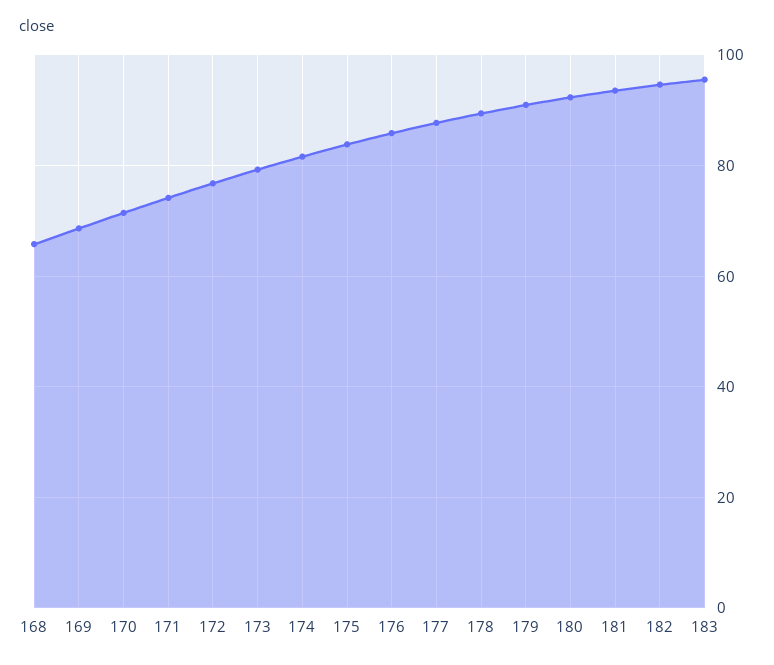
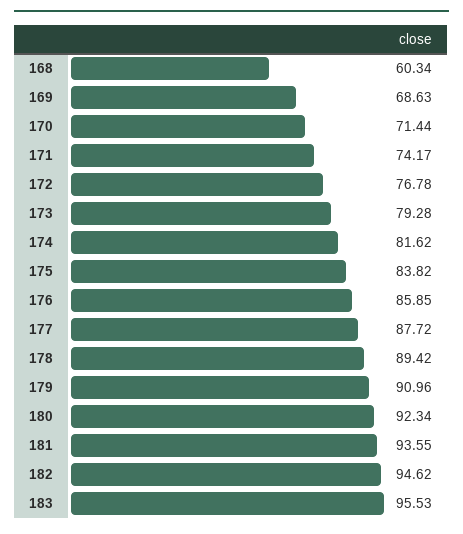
  {
-   "168": 66,
+   "168": 60.34,
    "169": 68.63,
    "170": 71.44,
    "171": 74.17,
    "172": 76.78,
    "173": 79.28,
    "174": 81.62,
    "175": 83.82,
    "176": 85.85,
    "177": 87.72,
    "178": 89.42,
    "179": 90.96,
    "180": 92.34,
    "181": 93.55,
    "182": 94.62,
    "183": 95.53
  }

